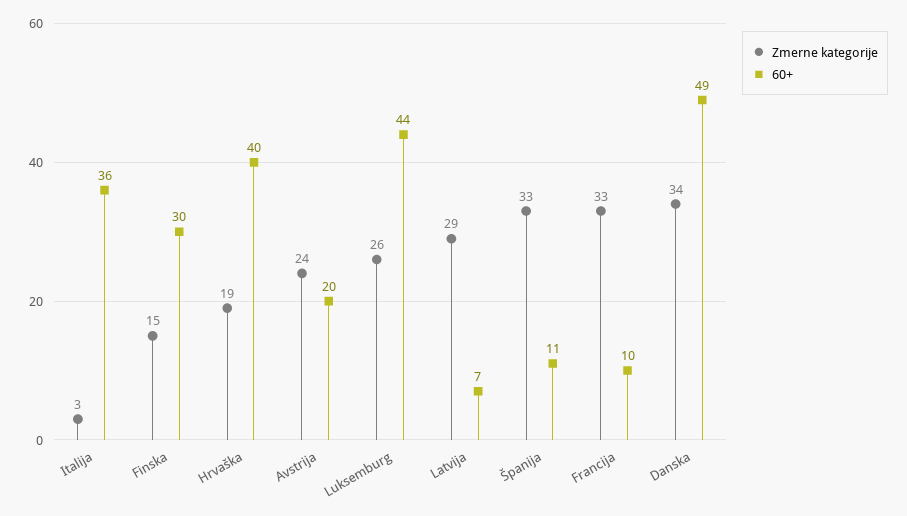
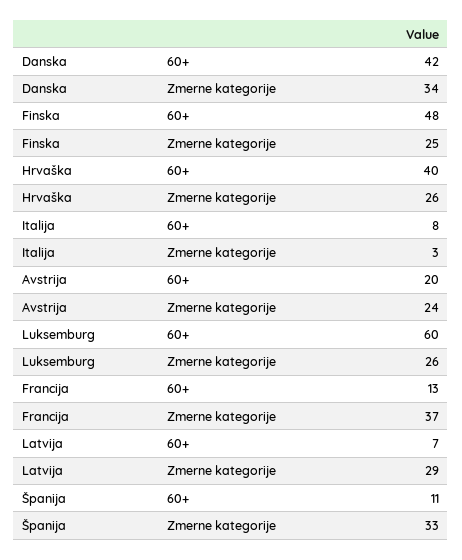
  {
    "Zmerne kategorije": {
      "Italija": 3,
-     "Finska": 15,
+     "Finska": 25,
-     "Hrvaška": 19,
+     "Hrvaška": 26,
      "Avstrija": 24,
      "Luksemburg": 26,
      "Latvija": 29,
      "Španija": 33,
-     "Francija": 33,
+     "Francija": 37,
      "Danska": 34
    },
    "60+": {
-     "Italija": 36,
+     "Italija": 8,
-     "Finska": 30,
+     "Finska": 48,
      "Hrvaška": 40,
      "Avstrija": 20,
-     "Luksemburg": 44,
+     "Luksemburg": 60,
      "Latvija": 7,
      "Španija": 11,
-     "Francija": 10,
+     "Francija": 13,
-     "Danska": 49
+     "Danska": 42
    }
  }

